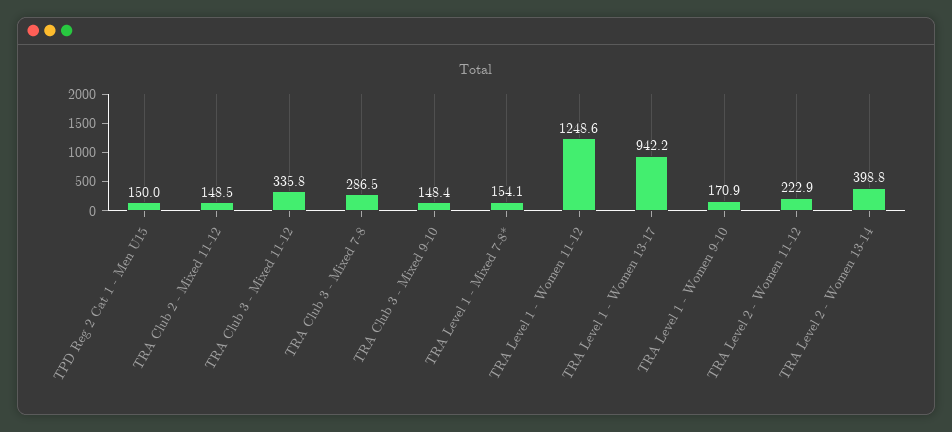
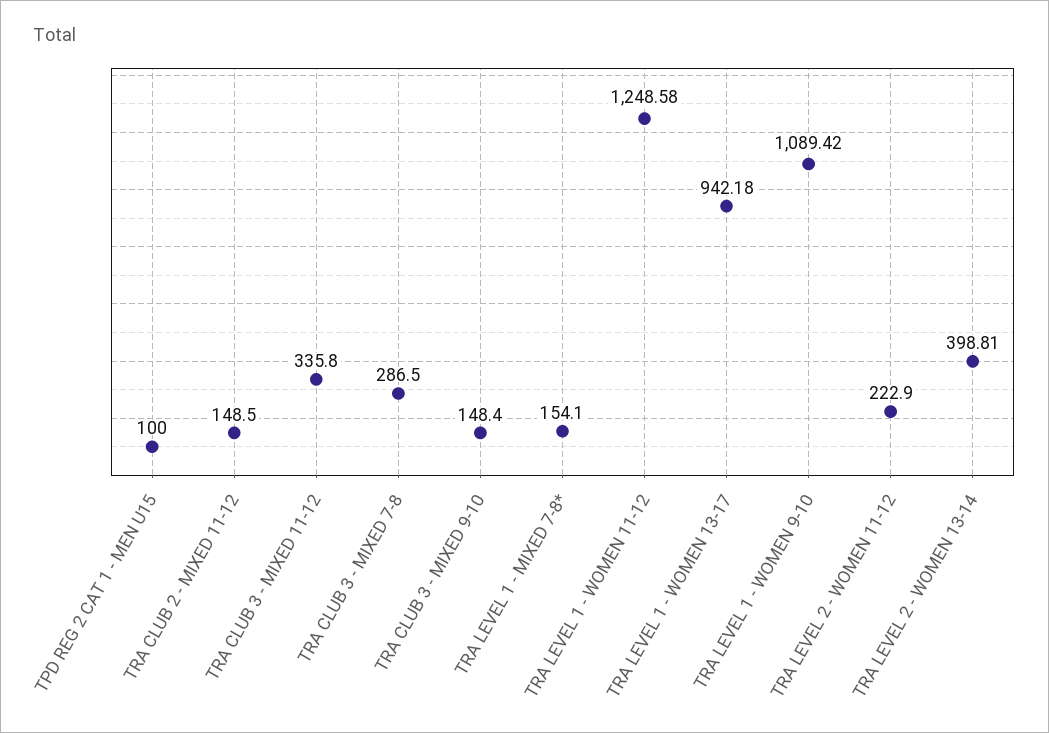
  {
-   "TPD Reg 2 Cat 1 - Men U15": 150,
+   "TPD Reg 2 Cat 1 - Men U15": 100,
    "TRA Club 2 - Mixed 11-12": 148.5,
    "TRA Club 3 - Mixed 11-12": 335.8,
    "TRA Club 3 - Mixed 7-8": 286.5,
    "TRA Club 3 - Mixed 9-10": 148.4,
    "TRA Level 1 - Mixed 7-8*": 154.1,
    "TRA Level 1 - Women 11-12": 1248.58,
    "TRA Level 1 - Women 13-17": 942.18,
-   "TRA Level 1 - Women 9-10": 170.9,
+   "TRA Level 1 - Women 9-10": 1089.42,
    "TRA Level 2 - Women 11-12": 222.9,
    "TRA Level 2 - Women 13-14": 398.81
  }

